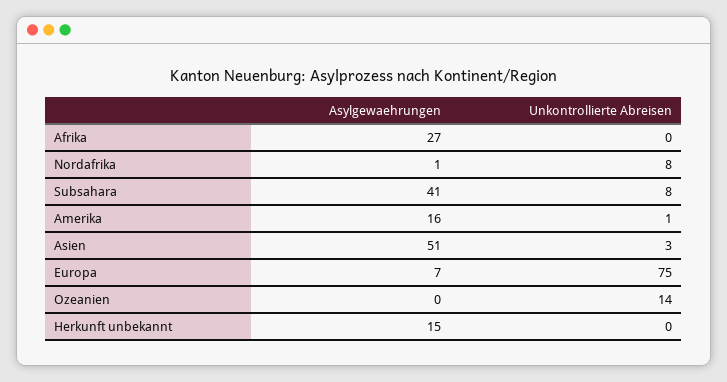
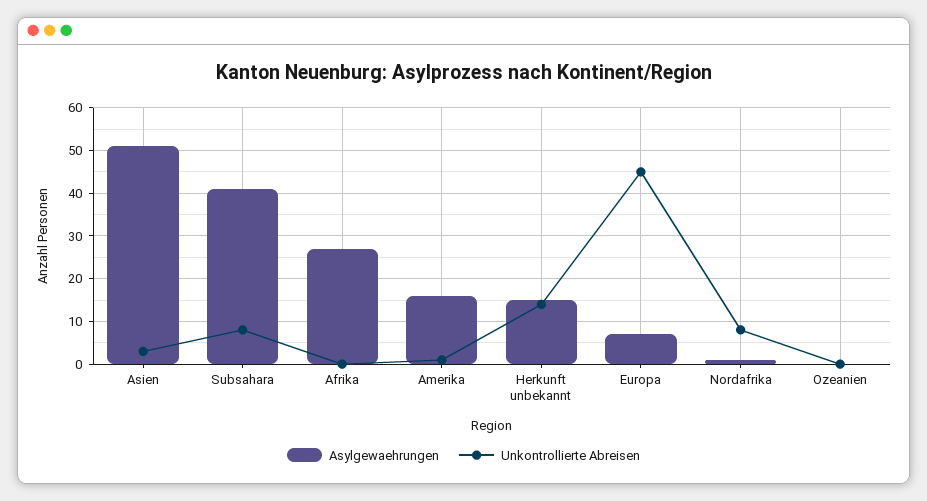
  {
    "Asylgewaehrungen": {
      "Afrika": 27,
      "Nordafrika": 1,
      "Subsahara": 41,
      "Amerika": 16,
      "Asien": 51,
      "Europa": 7,
      "Ozeanien": 0,
      "Herkunft unbekannt": 15
    },
    "Unkontrollierte Abreisen": {
      "Afrika": 0,
      "Nordafrika": 8,
      "Subsahara": 8,
      "Amerika": 1,
      "Asien": 3,
-     "Europa": 75,
+     "Europa": 45,
-     "Ozeanien": 14,
+     "Ozeanien": 0,
-     "Herkunft unbekannt": 0
+     "Herkunft unbekannt": 15
    }
  }

